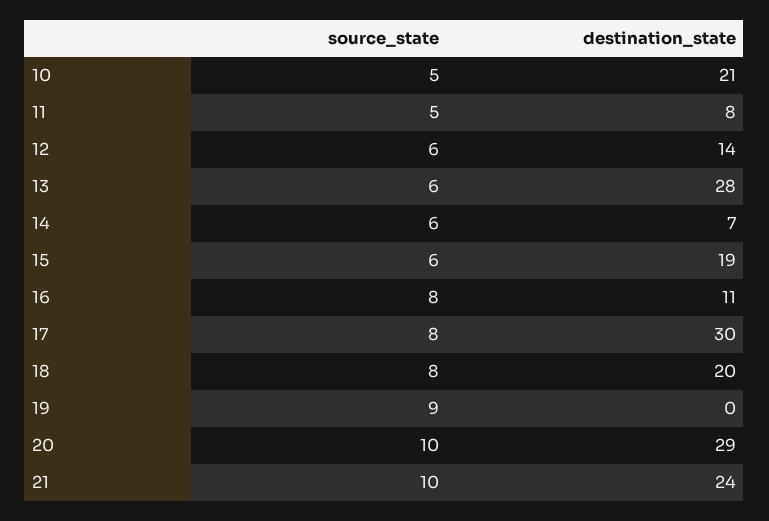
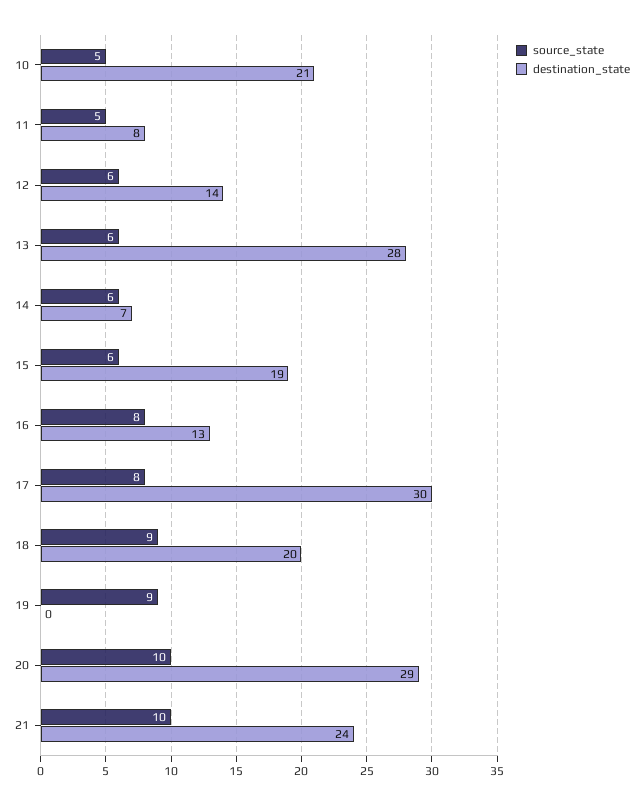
  {
    "source_state": {
      "10": 5,
      "11": 5,
      "12": 6,
      "13": 6,
      "14": 6,
      "15": 6,
      "16": 8,
      "17": 8,
-     "18": 8,
+     "18": 9,
      "19": 9,
      "20": 10,
      "21": 10
    },
    "destination_state": {
      "10": 21,
      "11": 8,
      "12": 14,
      "13": 28,
      "14": 7,
      "15": 19,
-     "16": 11,
+     "16": 13,
      "17": 30,
      "18": 20,
      "19": 0,
      "20": 29,
      "21": 24
    }
  }

